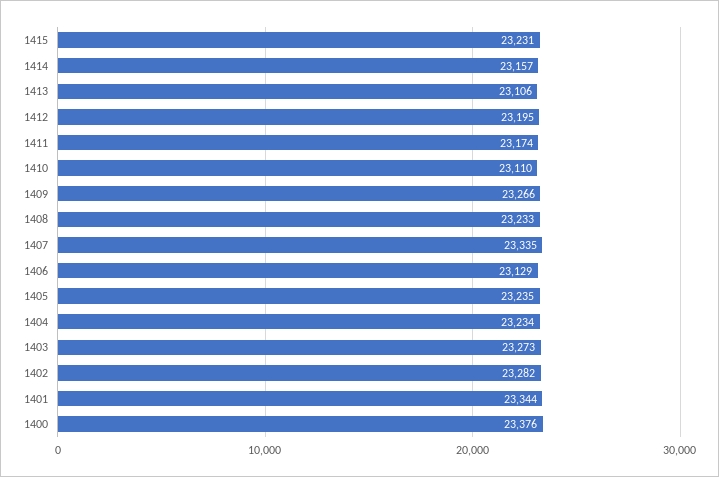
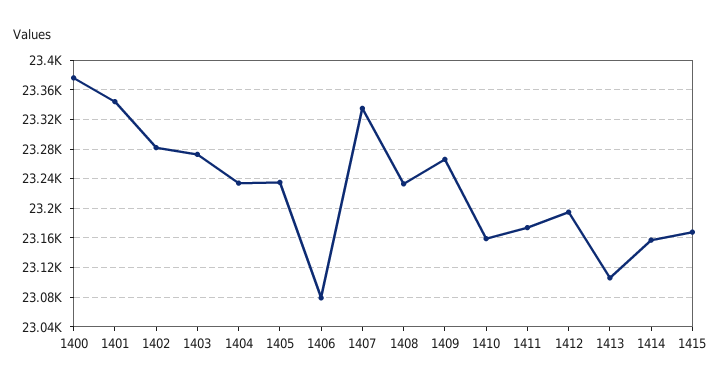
  {
-   "1415": 23231,
+   "1415": 23170,
    "1414": 23157,
    "1413": 23106,
    "1412": 23195,
    "1411": 23174,
-   "1410": 23110,
+   "1410": 23160,
    "1409": 23266,
    "1408": 23233,
    "1407": 23335,
-   "1406": 23129,
+   "1406": 23080,
    "1405": 23235,
    "1404": 23234,
    "1403": 23273,
    "1402": 23282,
    "1401": 23344,
    "1400": 23376
  }

